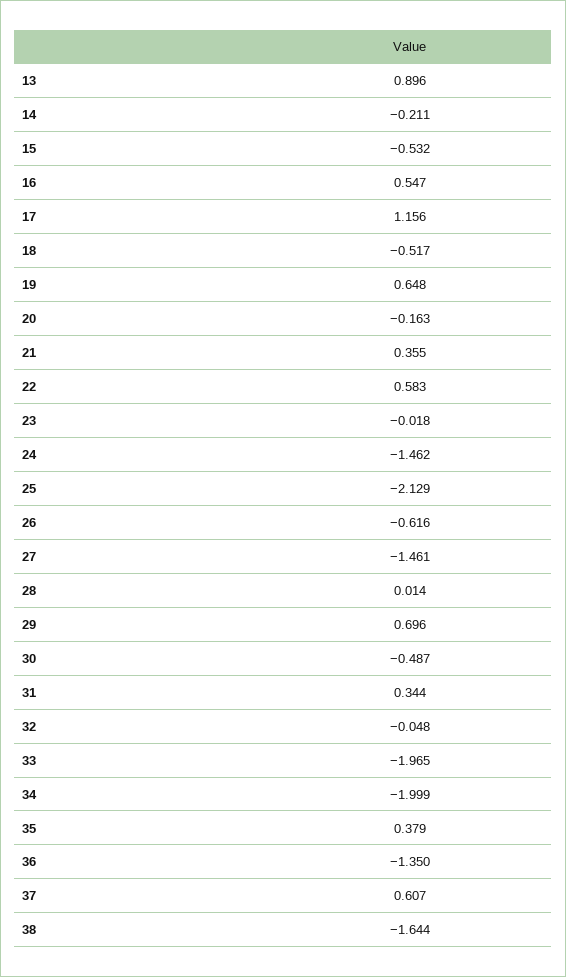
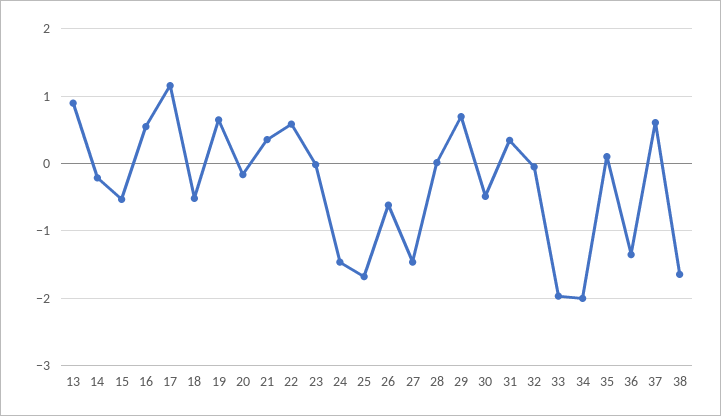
  {
    "13": 0.896,
    "14": -0.211,
    "15": -0.532,
    "16": 0.547,
    "17": 1.156,
    "18": -0.517,
    "19": 0.648,
    "20": -0.163,
    "21": 0.355,
    "22": 0.583,
    "23": -0.018,
    "24": -1.462,
-   "25": -2.129,
+   "25": -1.7,
    "26": -0.616,
    "27": -1.461,
    "28": 0.014,
    "29": 0.696,
    "30": -0.487,
    "31": 0.344,
    "32": -0.048,
    "33": -1.965,
    "34": -1.999,
-   "35": 0.379,
+   "35": 0.1,
    "36": -1.35,
    "37": 0.607,
    "38": -1.644
  }

